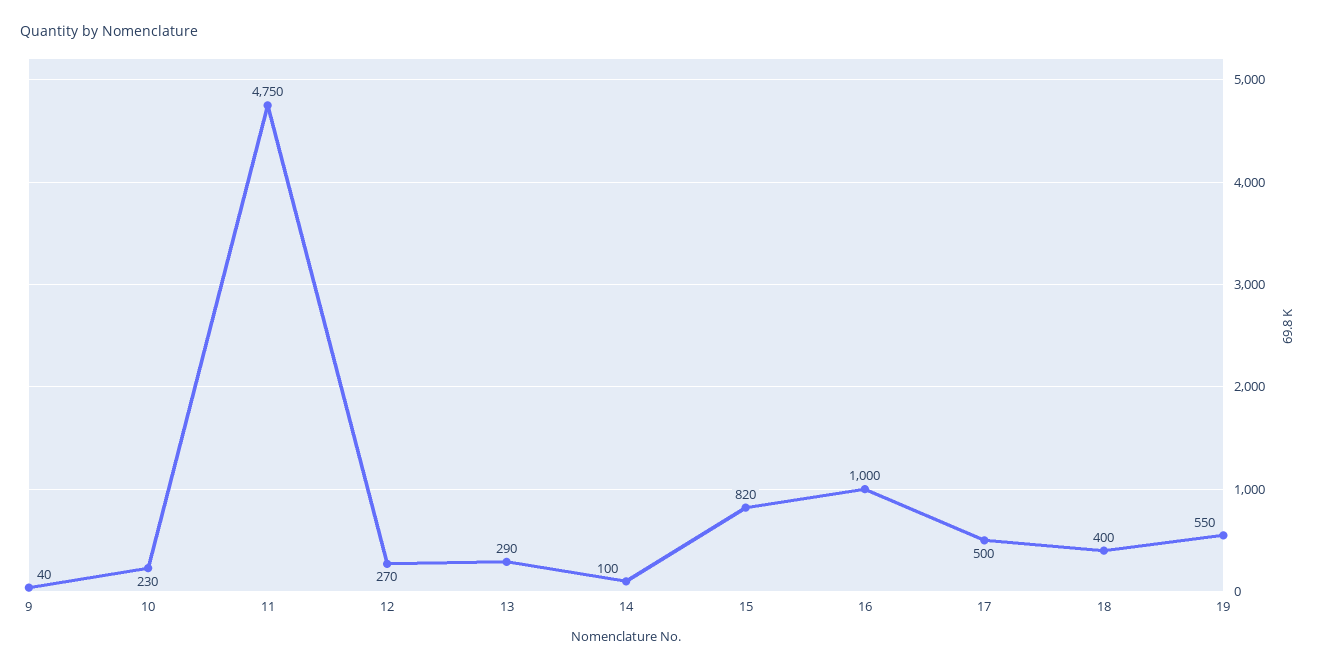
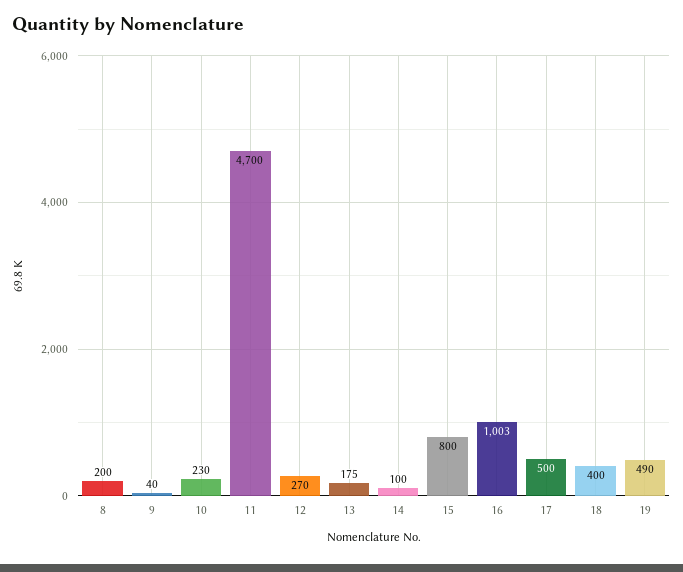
  {
    "9": 40,
    "10": 230,
-   "11": 4750,
+   "11": 4700,
    "12": 270,
-   "13": 290,
+   "13": 175,
    "14": 100,
-   "15": 820,
+   "15": 800,
-   "16": 1000,
+   "16": 1003,
    "17": 500,
    "18": 400,
-   "19": 550
+   "19": 490,
+   "8": 200
  }

